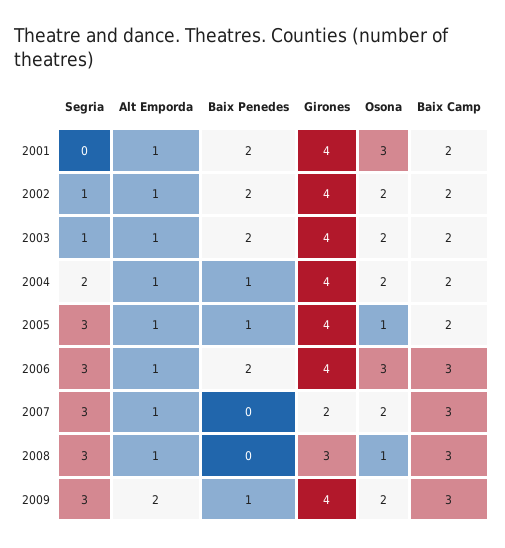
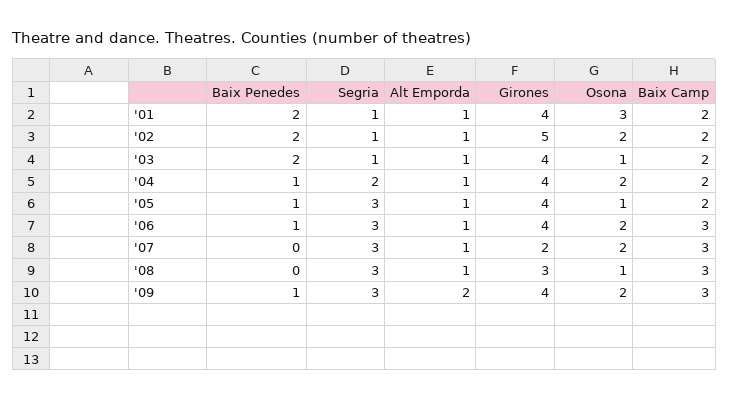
  {
    "Segria": {
-     "2001": 0,
+     "2001": 1,
      "2002": 1,
      "2003": 1,
      "2004": 2,
      "2005": 3,
      "2006": 3,
      "2007": 3,
      "2008": 3,
      "2009": 3
    },
    "Alt Emporda": {
      "2001": 1,
      "2002": 1,
      "2003": 1,
      "2004": 1,
      "2005": 1,
      "2006": 1,
      "2007": 1,
      "2008": 1,
      "2009": 2
    },
    "Baix Penedes": {
      "2001": 2,
      "2002": 2,
      "2003": 2,
      "2004": 1,
      "2005": 1,
-     "2006": 2,
+     "2006": 1,
      "2007": 0,
      "2008": 0,
      "2009": 1
    },
    "Girones": {
      "2001": 4,
-     "2002": 4,
+     "2002": 5,
      "2003": 4,
      "2004": 4,
      "2005": 4,
      "2006": 4,
      "2007": 2,
      "2008": 3,
      "2009": 4
    },
    "Osona": {
      "2001": 3,
      "2002": 2,
-     "2003": 2,
+     "2003": 1,
      "2004": 2,
      "2005": 1,
-     "2006": 3,
+     "2006": 2,
      "2007": 2,
      "2008": 1,
      "2009": 2
    },
    "Baix Camp": {
      "2001": 2,
      "2002": 2,
      "2003": 2,
      "2004": 2,
      "2005": 2,
      "2006": 3,
      "2007": 3,
      "2008": 3,
      "2009": 3
    }
  }

